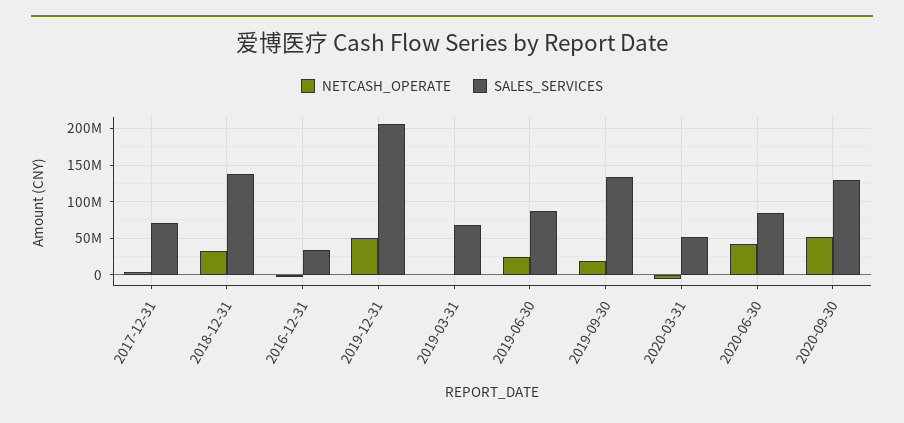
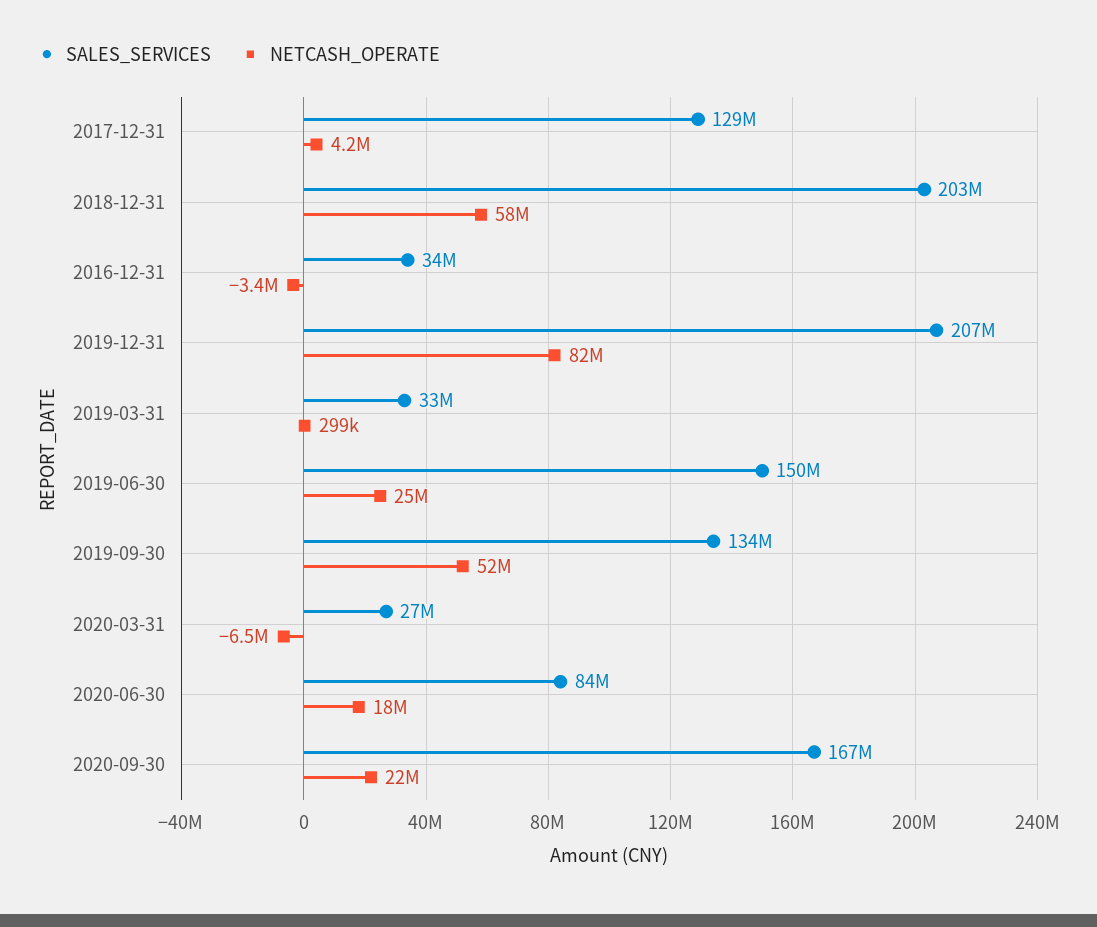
  {
    "NETCASH_OPERATE": {
      "2017-12-31": 4200000,
-     "2018-12-31": 30000000,
+     "2018-12-31": 58000000,
      "2016-12-31": -3400000,
-     "2019-12-31": 50000000,
+     "2019-12-31": 82000000,
      "2019-03-31": 299000,
      "2019-06-30": 25000000,
-     "2019-09-30": 20000000,
+     "2019-09-30": 52000000,
      "2020-03-31": -6500000,
-     "2020-06-30": 40000000,
+     "2020-06-30": 18000000,
-     "2020-09-30": 50000000
+     "2020-09-30": 22000000
    },
    "SALES_SERVICES": {
-     "2017-12-31": 70000000,
+     "2017-12-31": 129000000,
-     "2018-12-31": 140000000,
+     "2018-12-31": 203000000,
      "2016-12-31": 34000000,
      "2019-12-31": 207000000,
-     "2019-03-31": 70000000,
+     "2019-03-31": 33000000,
-     "2019-06-30": 90000000,
+     "2019-06-30": 150000000,
      "2019-09-30": 134000000,
-     "2020-03-31": 50000000,
+     "2020-03-31": 27000000,
      "2020-06-30": 84000000,
-     "2020-09-30": 130000000
+     "2020-09-30": 167000000
    }
  }

